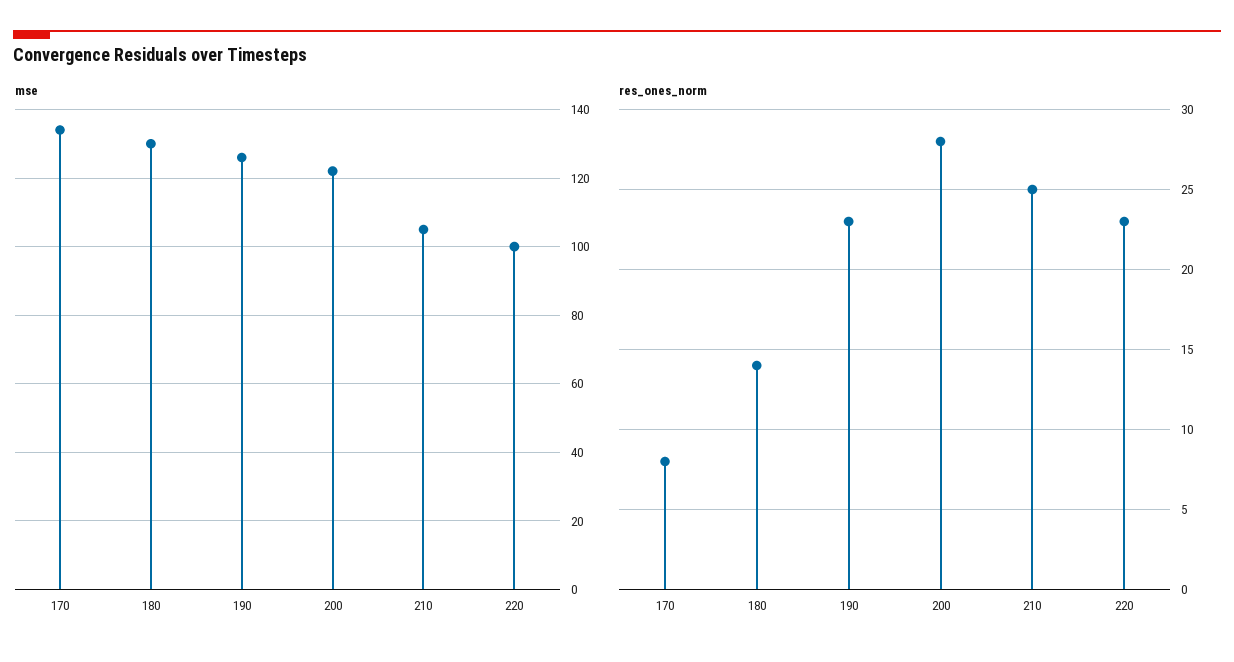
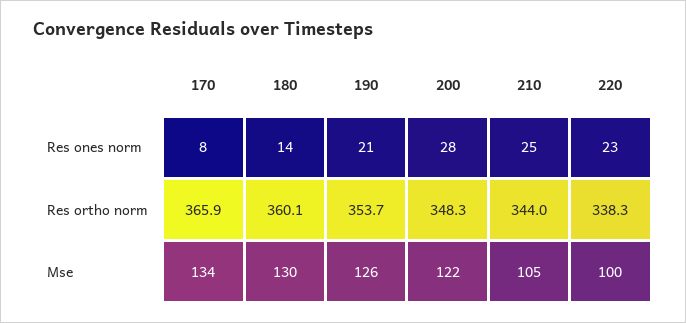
  {
    "mse": {
      "170": 134,
      "180": 130,
      "190": 126,
      "200": 122,
      "210": 105,
      "220": 100
    },
    "res_ones_norm": {
      "170": 8,
      "180": 14,
-     "190": 23,
+     "190": 21,
      "200": 28,
      "210": 25,
      "220": 23
-   }
+   },
+   "Res ortho norm": {
+     "170": 365.9,
+     "180": 360.1,
+     "190": 353.7,
+     "200": 348.3,
+     "210": 344,
+     "220": 338.3
+   }
  }

